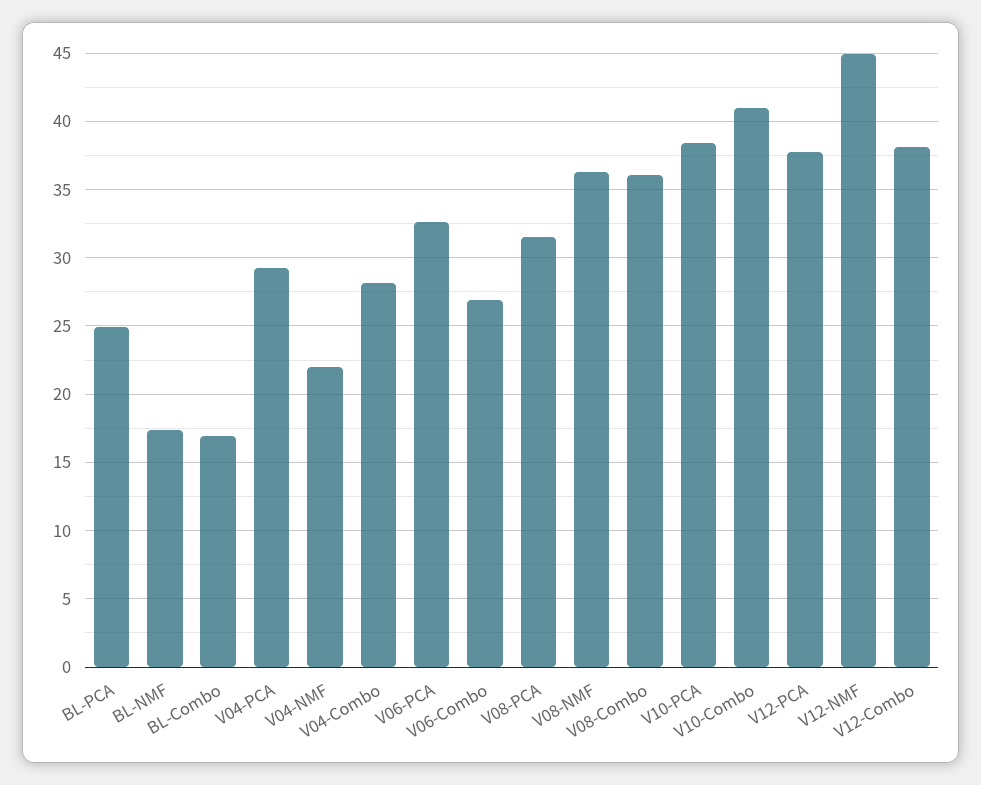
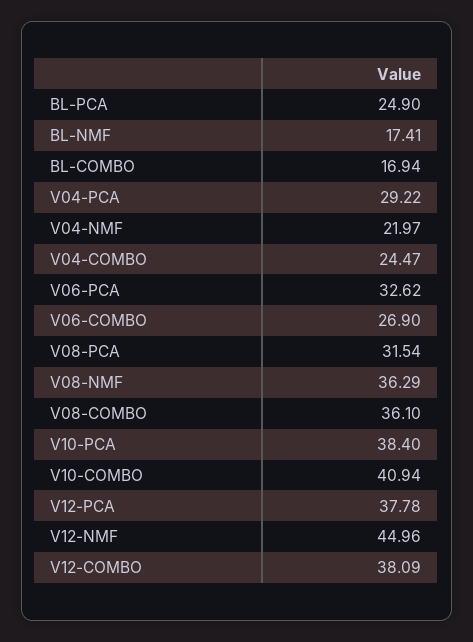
  {
    "BL-PCA": 24.9,
    "BL-NMF": 17.41,
    "BL-Combo": 16.94,
    "V04-PCA": 29.22,
    "V04-NMF": 21.97,
-   "V04-Combo": 28,
+   "V04-Combo": 24.47,
    "V06-PCA": 32.62,
    "V06-Combo": 26.9,
    "V08-PCA": 31.54,
    "V08-NMF": 36.29,
    "V08-Combo": 36.1,
    "V10-PCA": 38.4,
    "V10-Combo": 40.94,
    "V12-PCA": 37.78,
    "V12-NMF": 44.96,
    "V12-Combo": 38.09
  }

